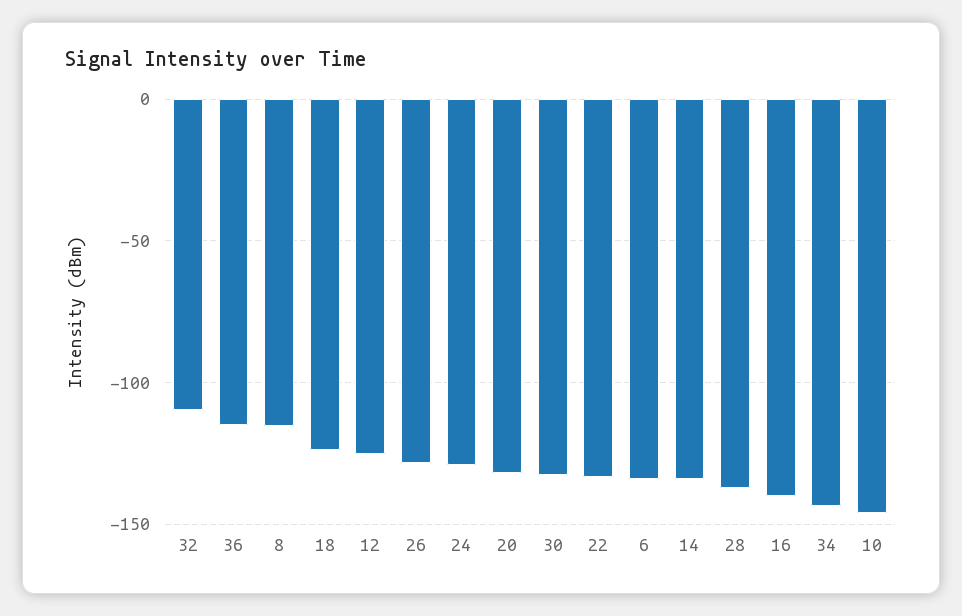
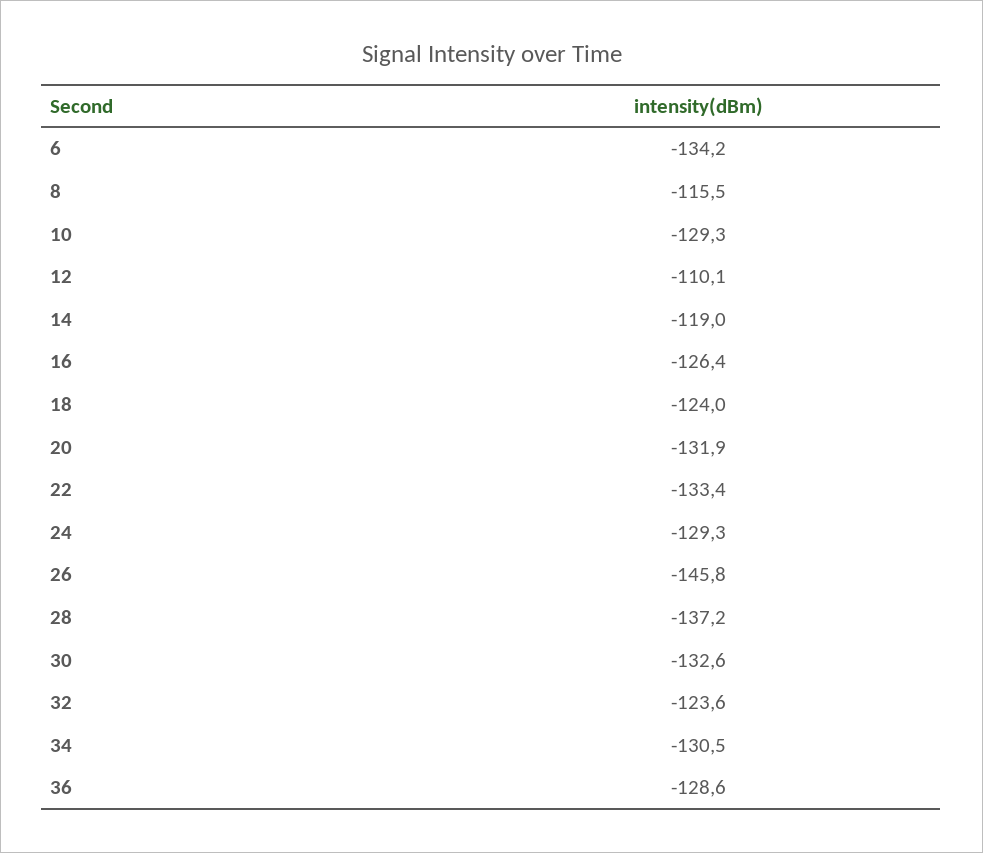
  {
-   "32": -110,
+   "32": -123.6,
-   "36": -115,
+   "36": -128.6,
    "8": -115.5,
    "18": -124,
-   "12": -125,
+   "12": -110.1,
-   "26": -130,
+   "26": -145.8,
    "24": -129.3,
    "20": -131.9,
    "30": -132.6,
    "22": -133.4,
    "6": -134.2,
-   "14": -135,
+   "14": -119,
    "28": -137.2,
-   "16": -140,
+   "16": -126.4,
-   "34": -145,
+   "34": -130.5,
-   "10": -145
+   "10": -129.3
  }

